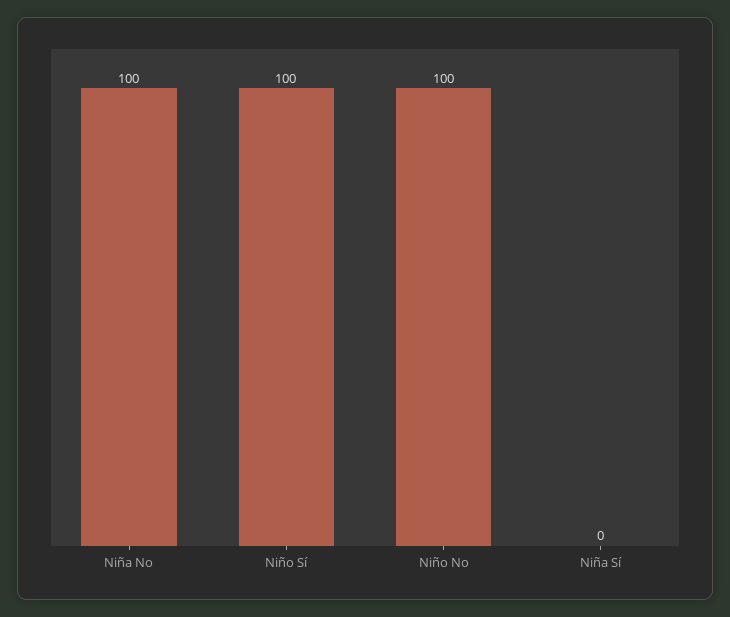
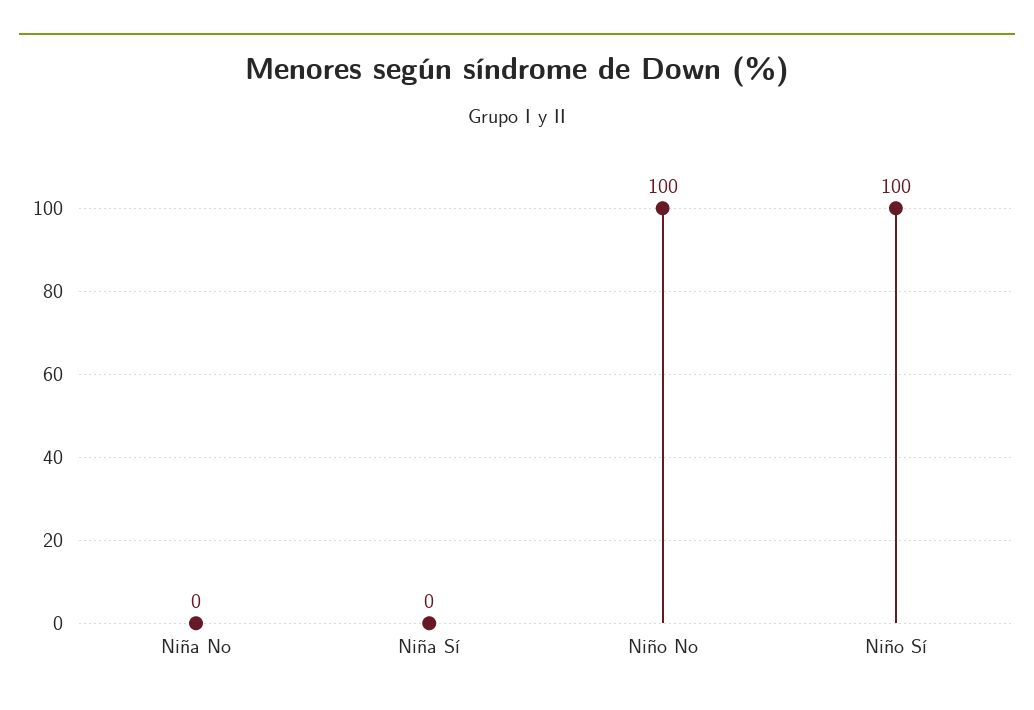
  {
-   "Niña No": 100,
+   "Niña No": 0,
    "Niño Sí": 100,
    "Niño No": 100,
    "Niña Sí": 0
  }

